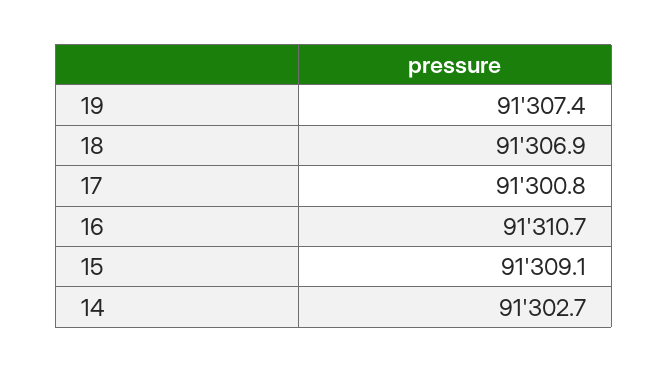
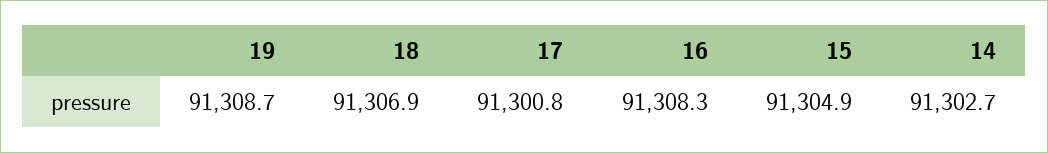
  {
-   "19": 91307.4,
+   "19": 91308.7,
    "18": 91306.9,
    "17": 91300.8,
-   "16": 91310.7,
+   "16": 91308.3,
-   "15": 91309.1,
+   "15": 91304.9,
    "14": 91302.7
  }

